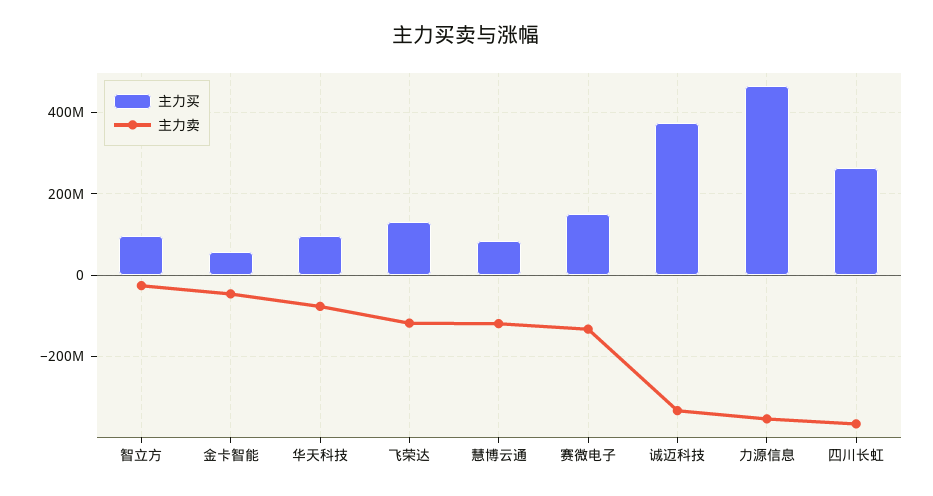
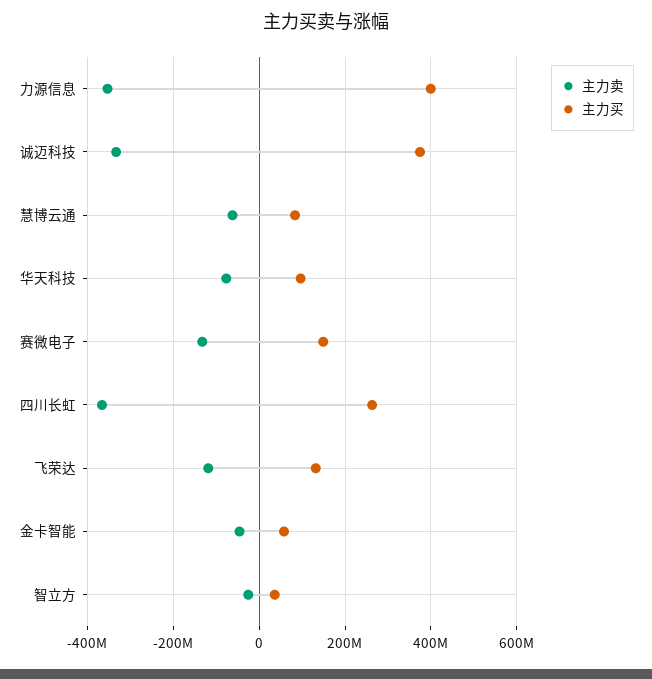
  {
    "主力买": {
-     "智立方": 100000000,
+     "智立方": 40000000,
      "金卡智能": 60000000,
      "华天科技": 100000000,
      "飞荣达": 140000000,
      "慧博云通": 80000000,
      "赛微电子": 140000000,
      "诚迈科技": 380000000,
-     "力源信息": 460000000,
+     "力源信息": 400000000,
      "四川长虹": 260000000
    },
    "主力卖": {
      "智立方": -20000000,
      "金卡智能": -40000000,
      "华天科技": -80000000,
      "飞荣达": -120000000,
-     "慧博云通": -120000000,
+     "慧博云通": -60000000,
      "赛微电子": -140000000,
      "诚迈科技": -340000000,
      "力源信息": -360000000,
      "四川长虹": -360000000
    }
  }

